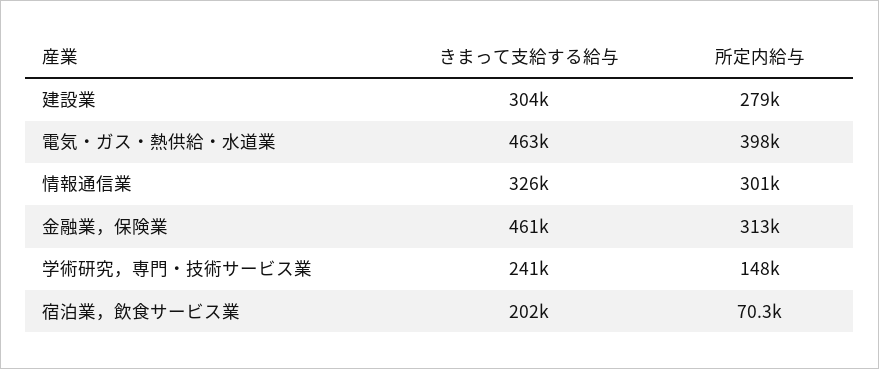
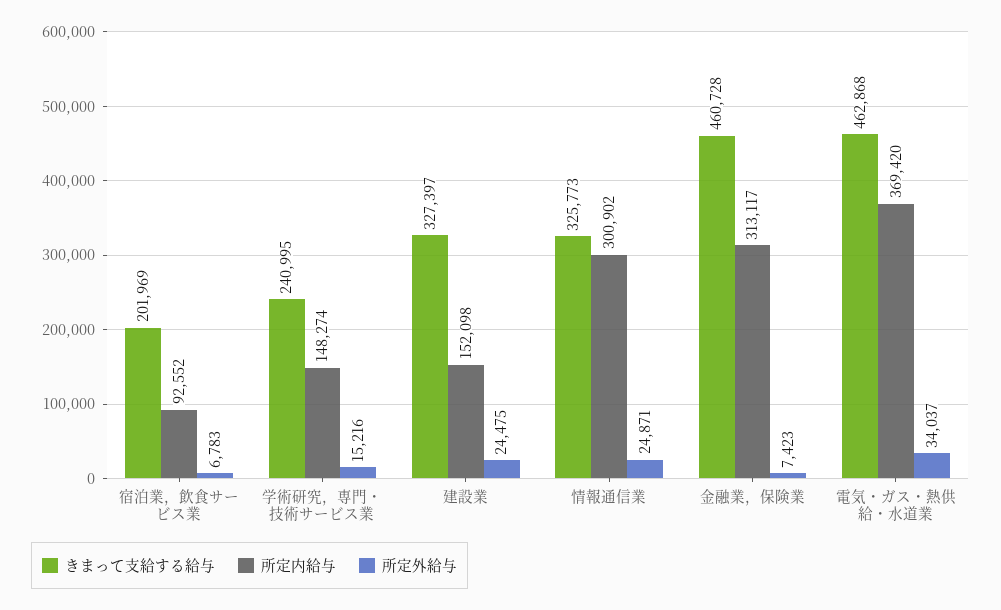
  {
    "きまって支給する給与": {
-     "建設業": 304000,
+     "建設業": 327397,
      "電気・ガス・熱供給・水道業": 462868,
      "情報通信業": 325773,
      "金融業，保険業": 460728,
      "学術研究，専門・技術サービス業": 240995,
      "宿泊業，飲食サービス業": 201969
    },
    "所定内給与": {
-     "建設業": 279000,
+     "建設業": 152098,
-     "電気・ガス・熱供給・水道業": 398000,
+     "電気・ガス・熱供給・水道業": 369420,
      "情報通信業": 300902,
      "金融業，保険業": 313117,
      "学術研究，専門・技術サービス業": 148274,
-     "宿泊業，飲食サービス業": 70300
+     "宿泊業，飲食サービス業": 92552
-   }
+   },
+   "所定外給与": {
+     "宿泊業，飲食サービス業": 6783,
+     "学術研究，専門・技術サービス業": 15216,
+     "建設業": 24475,
+     "情報通信業": 24871,
+     "金融業，保険業": 7423,
+     "電気・ガス・熱供給・水道業": 34037
+   }
  }

